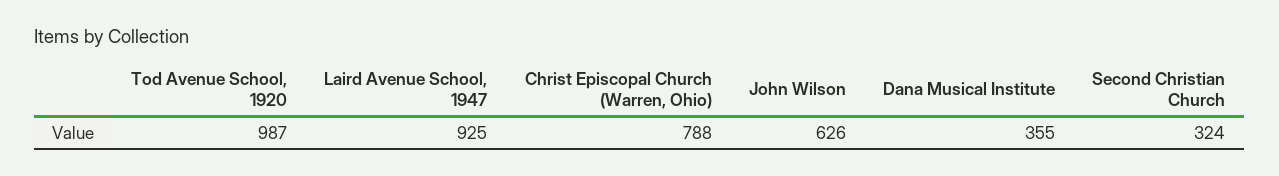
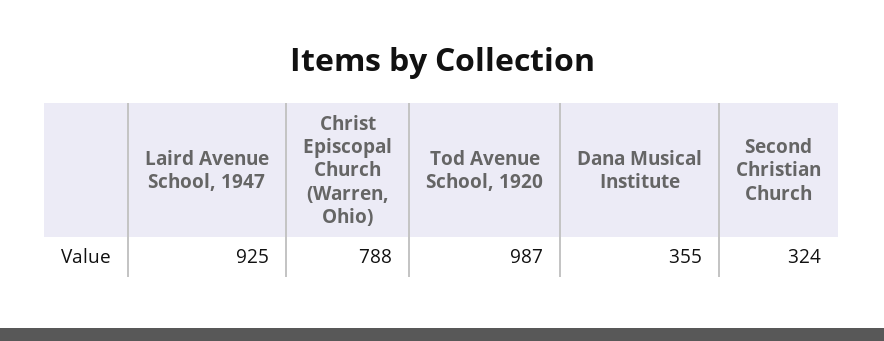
  {
    "Tod Avenue School, 1920": 987,
    "Laird Avenue School, 1947": 925,
    "Christ Episcopal Church (Warren, Ohio)": 788,
-   "John Wilson": 626,
    "Dana Musical Institute": 355,
    "Second Christian Church": 324
  }

